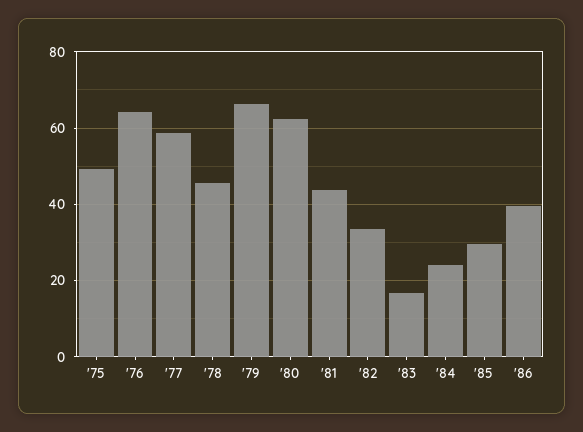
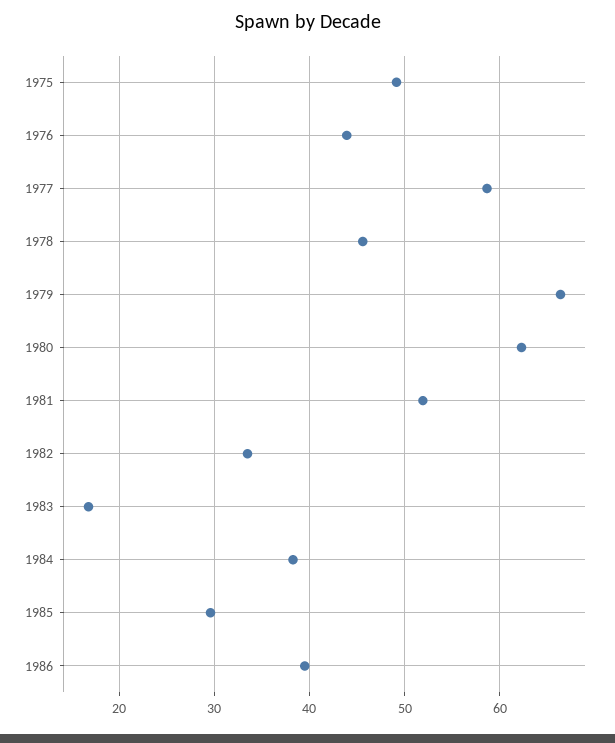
  {
    "'75": 49,
-   "'76": 64,
+   "'76": 44,
    "'77": 59,
    "'78": 46,
    "'79": 66,
    "'80": 62,
-   "'81": 44,
+   "'81": 52,
    "'82": 33,
    "'83": 17,
-   "'84": 24,
+   "'84": 38,
    "'85": 30,
    "'86": 40
  }

